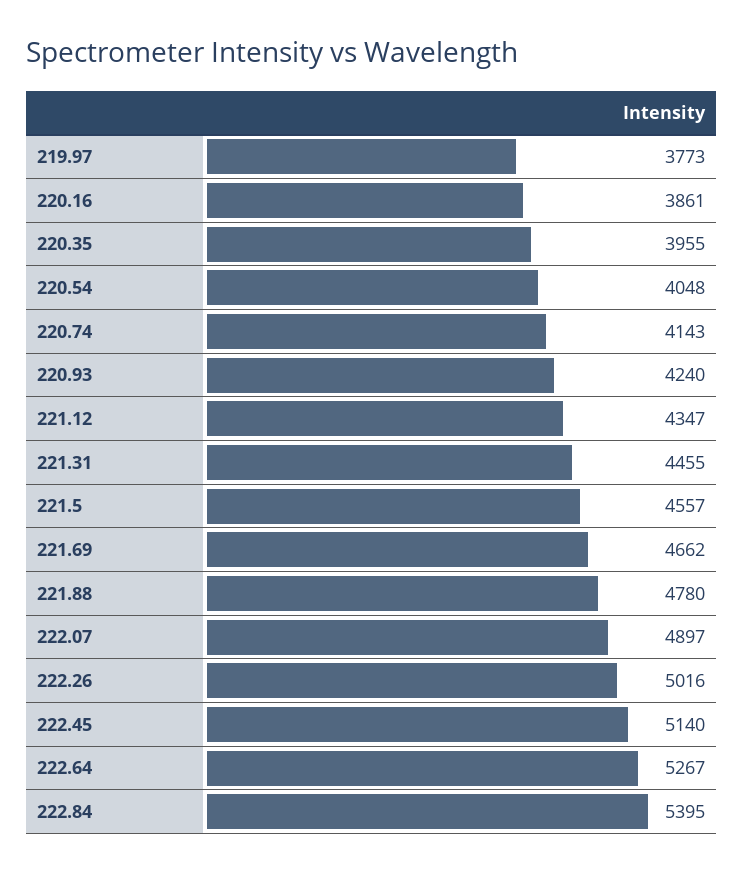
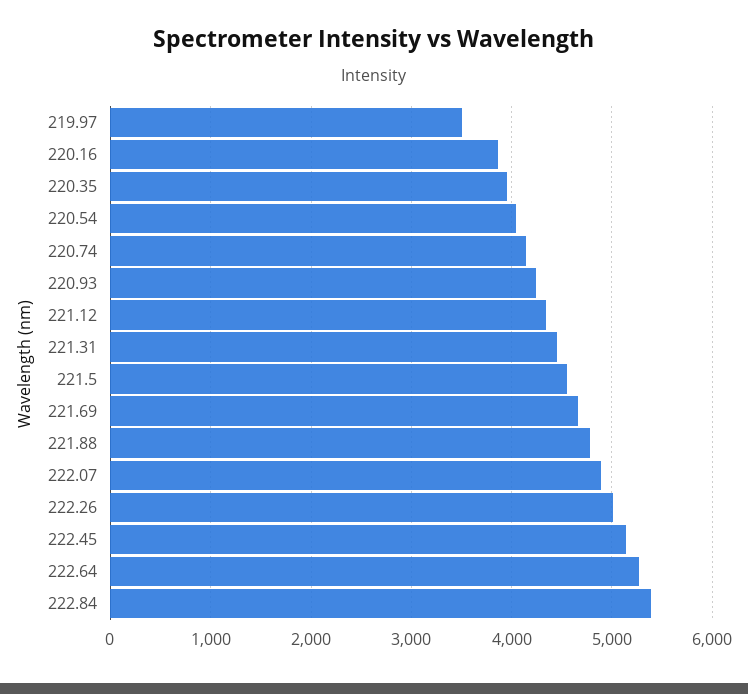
  {
-   "219.97": 3773,
+   "219.97": 3500,
    "220.16": 3861,
    "220.35": 3955,
    "220.54": 4048,
    "220.74": 4143,
    "220.93": 4240,
    "221.12": 4347,
    "221.31": 4455,
    "221.5": 4557,
    "221.69": 4662,
    "221.88": 4780,
    "222.07": 4897,
    "222.26": 5016,
    "222.45": 5140,
    "222.64": 5267,
    "222.84": 5395
  }

